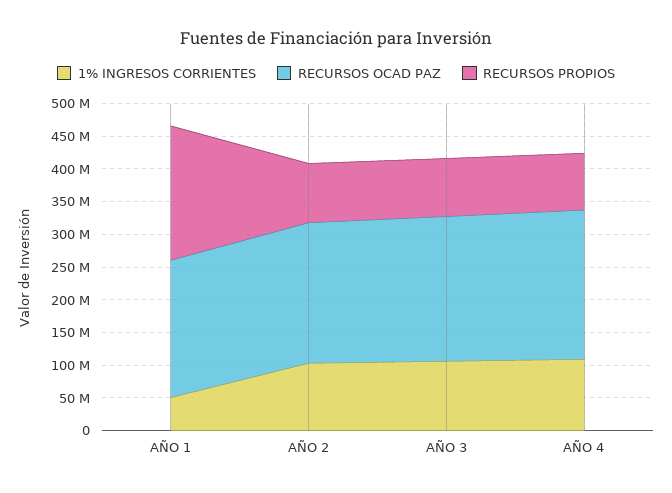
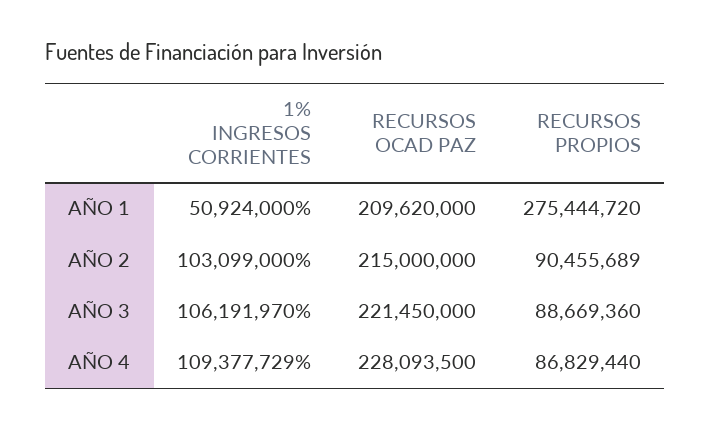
  {
    "1% INGRESOS CORRIENTES": {
      "AÑO 1": 50924000,
      "AÑO 2": 103099000,
      "AÑO 3": 106191970,
      "AÑO 4": 109377729
    },
    "RECURSOS OCAD PAZ": {
      "AÑO 1": 209620000,
      "AÑO 2": 215000000,
      "AÑO 3": 221450000,
      "AÑO 4": 228093500
    },
    "RECURSOS PROPIOS": {
-     "AÑO 1": 200000000,
+     "AÑO 1": 275444720,
      "AÑO 2": 90455689,
      "AÑO 3": 88669360,
      "AÑO 4": 86829440
    }
  }

